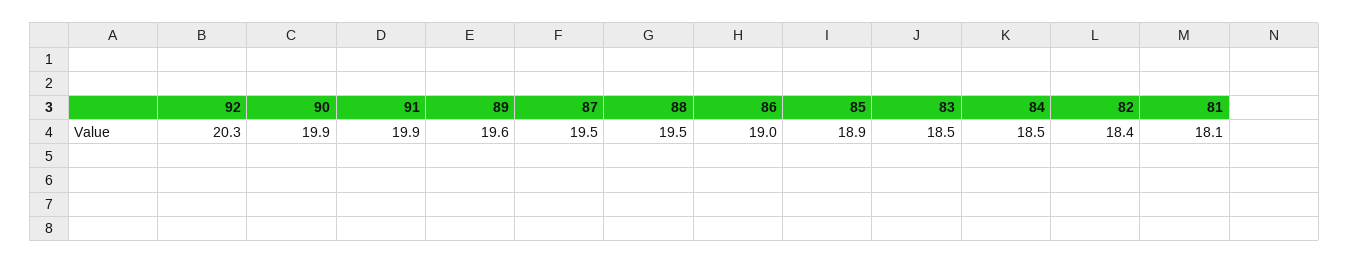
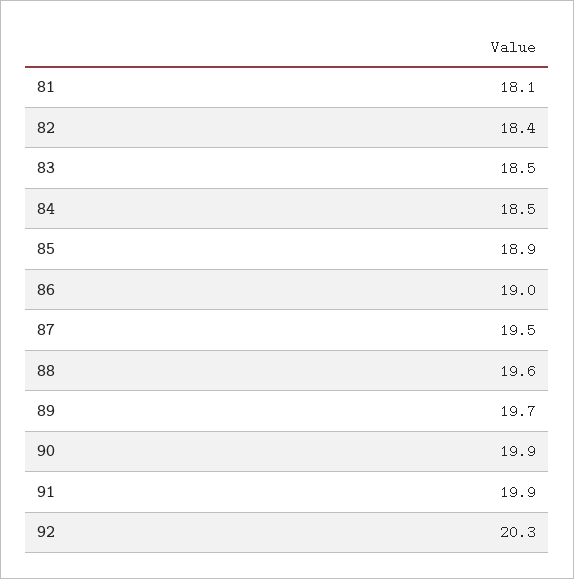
  {
    "92": 20.3,
    "90": 19.9,
    "91": 19.9,
-   "89": 19.6,
+   "89": 19.7,
    "87": 19.5,
-   "88": 19.5,
+   "88": 19.6,
    "86": 19,
    "85": 18.9,
    "83": 18.5,
    "84": 18.5,
    "82": 18.4,
    "81": 18.1
  }

